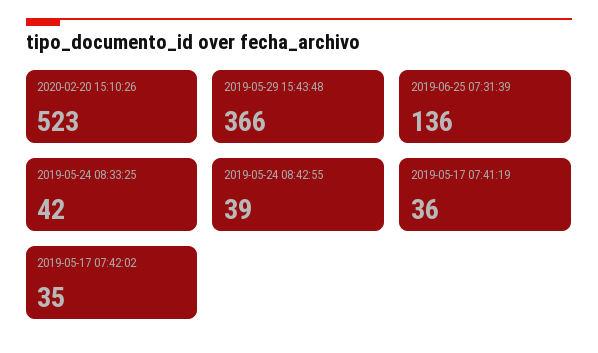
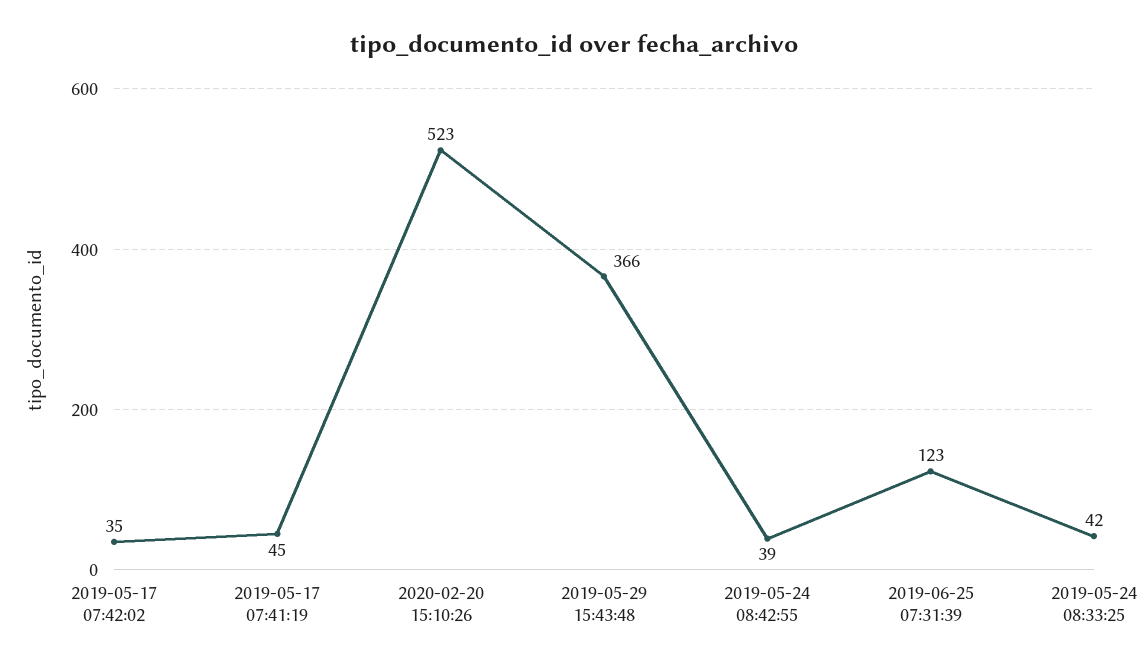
  {
    "2020-02-20 15:10:26": 523,
    "2019-05-29 15:43:48": 366,
-   "2019-06-25 07:31:39": 136,
+   "2019-06-25 07:31:39": 123,
    "2019-05-24 08:33:25": 42,
    "2019-05-24 08:42:55": 39,
-   "2019-05-17 07:41:19": 36,
+   "2019-05-17 07:41:19": 45,
    "2019-05-17 07:42:02": 35
  }

